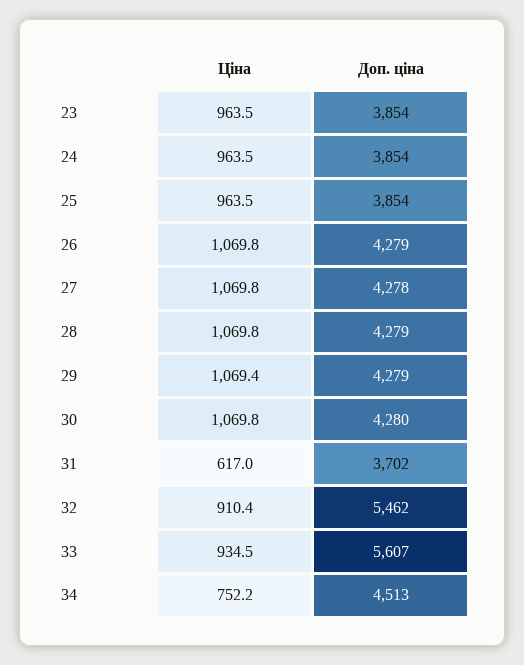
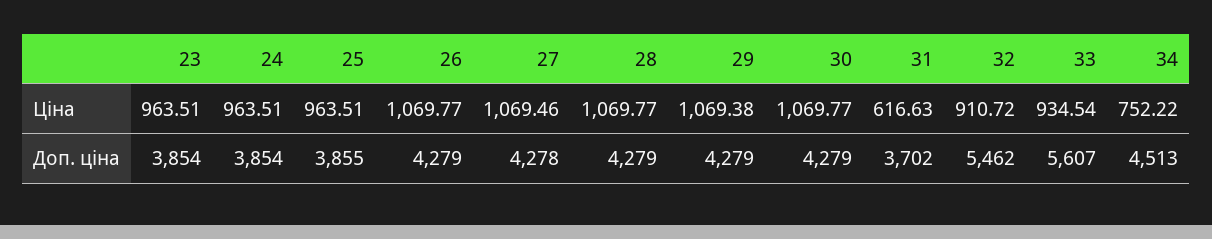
  {
    "Ціна": {
      "23": 963.51,
      "24": 963.51,
      "25": 963.51,
      "26": 1069.77,
-     "27": 1069.8,
+     "27": 1069.46,
      "28": 1069.77,
      "29": 1069.38,
      "30": 1069.77,
-     "31": 617,
+     "31": 616.63,
-     "32": 910.4,
+     "32": 910.72,
      "33": 934.54,
      "34": 752.22
    },
    "Доп. ціна": {
      "23": 3854,
      "24": 3854,
-     "25": 3854,
+     "25": 3855,
      "26": 4279,
      "27": 4278,
      "28": 4279,
      "29": 4279,
-     "30": 4280,
+     "30": 4279,
      "31": 3702,
      "32": 5462,
      "33": 5607,
      "34": 4513
    }
  }

